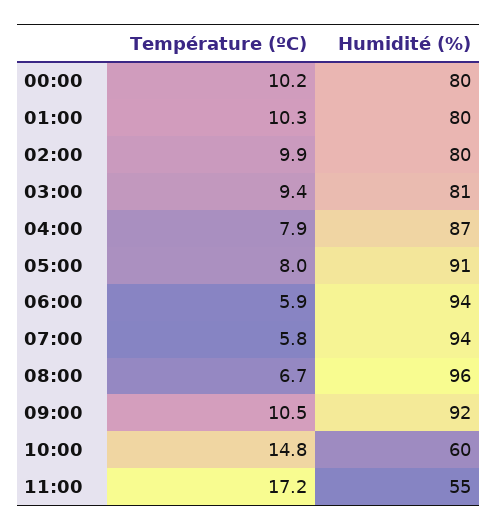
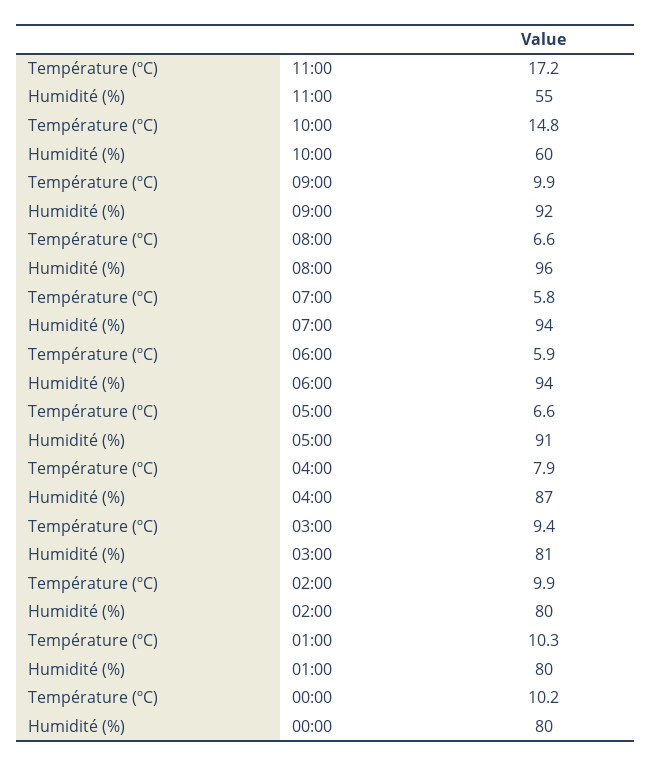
  {
    "Température (ºC)": {
      "00:00": 10.2,
      "01:00": 10.3,
      "02:00": 9.9,
      "03:00": 9.4,
      "04:00": 7.9,
-     "05:00": 8,
+     "05:00": 6.6,
      "06:00": 5.9,
      "07:00": 5.8,
-     "08:00": 6.7,
+     "08:00": 6.6,
-     "09:00": 10.5,
+     "09:00": 9.9,
      "10:00": 14.8,
      "11:00": 17.2
    },
    "Humidité (%)": {
      "00:00": 80,
      "01:00": 80,
      "02:00": 80,
      "03:00": 81,
      "04:00": 87,
      "05:00": 91,
      "06:00": 94,
      "07:00": 94,
      "08:00": 96,
      "09:00": 92,
      "10:00": 60,
      "11:00": 55
    }
  }

